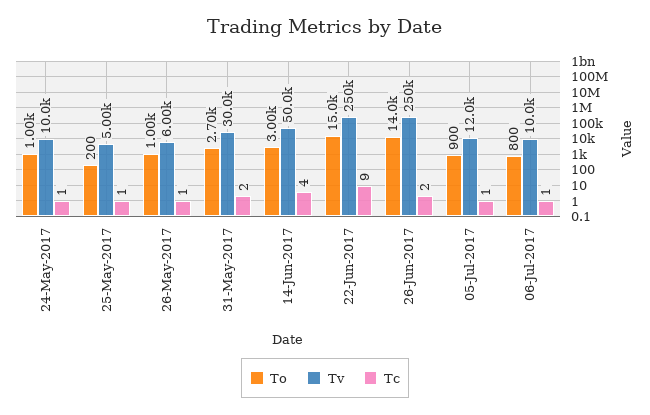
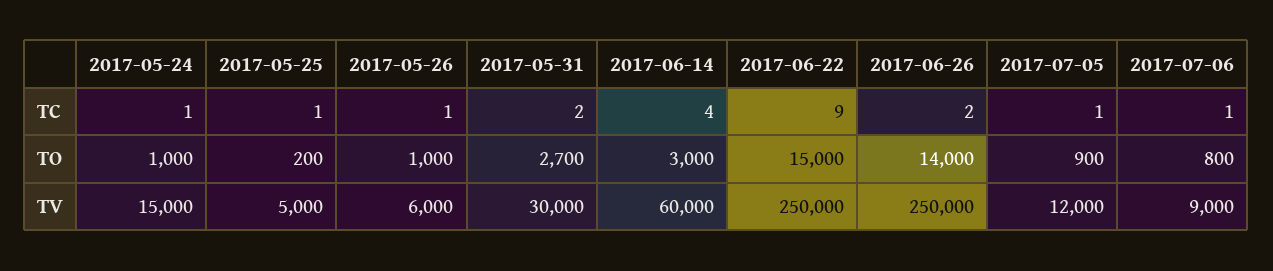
  {
    "To": {
      "24-May-2017": 1000,
      "25-May-2017": 200,
      "26-May-2017": 1000,
      "31-May-2017": 2700,
      "14-Jun-2017": 3000,
      "22-Jun-2017": 15000,
      "26-Jun-2017": 14000,
      "05-Jul-2017": 900,
      "06-Jul-2017": 800
    },
    "Tv": {
-     "24-May-2017": 10000,
+     "24-May-2017": 15000,
      "25-May-2017": 5000,
      "26-May-2017": 6000,
      "31-May-2017": 30000,
-     "14-Jun-2017": 50000,
+     "14-Jun-2017": 60000,
      "22-Jun-2017": 250000,
      "26-Jun-2017": 250000,
      "05-Jul-2017": 12000,
-     "06-Jul-2017": 10000
+     "06-Jul-2017": 9000
    },
    "Tc": {
      "24-May-2017": 1,
      "25-May-2017": 1,
      "26-May-2017": 1,
      "31-May-2017": 2,
      "14-Jun-2017": 4,
      "22-Jun-2017": 9,
      "26-Jun-2017": 2,
      "05-Jul-2017": 1,
      "06-Jul-2017": 1
    }
  }

